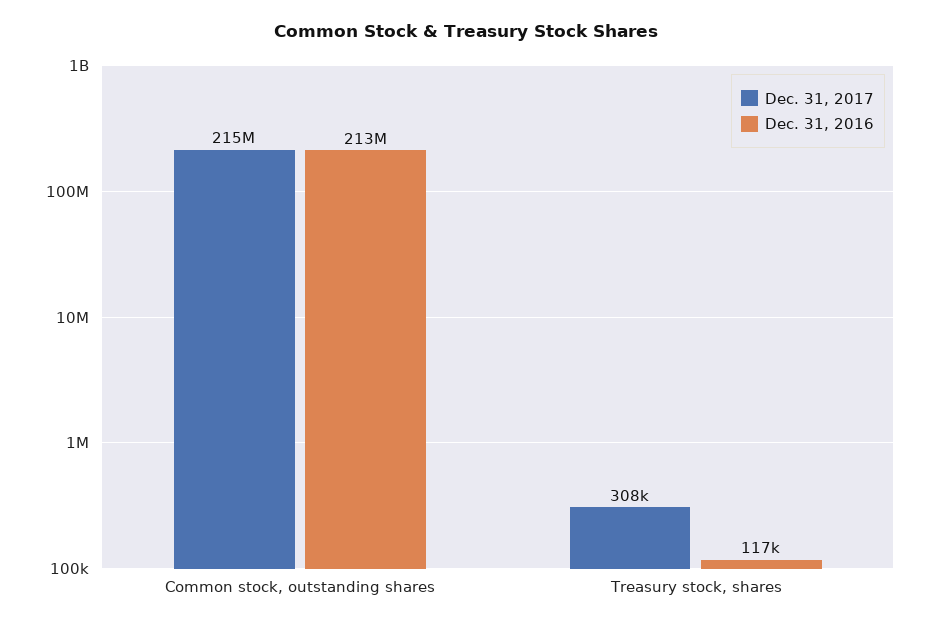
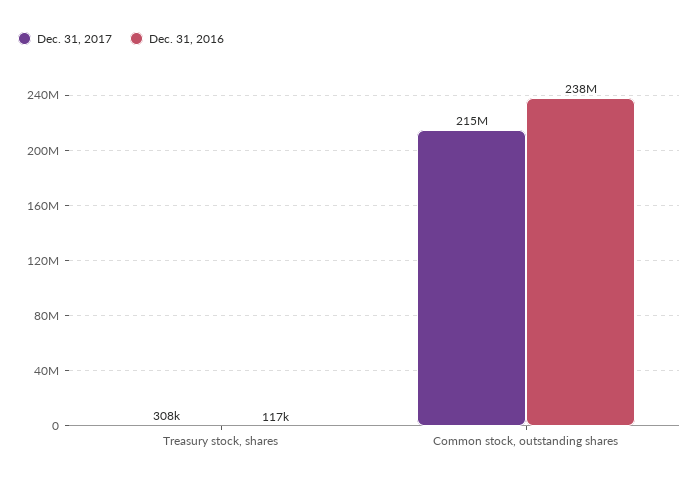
  {
    "Dec. 31, 2017": {
      "Common stock, outstanding shares": 215000000,
      "Treasury stock, shares": 308000
    },
    "Dec. 31, 2016": {
-     "Common stock, outstanding shares": 213000000,
+     "Common stock, outstanding shares": 238000000,
      "Treasury stock, shares": 117000
    }
  }

